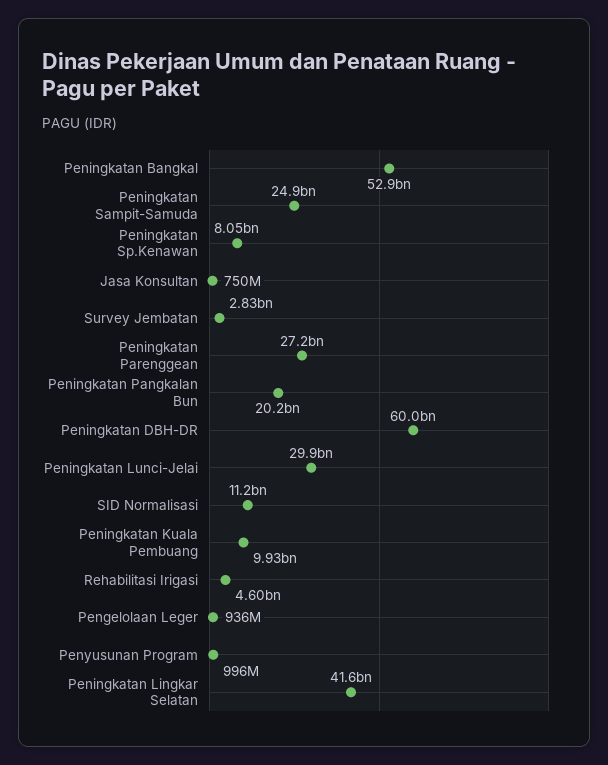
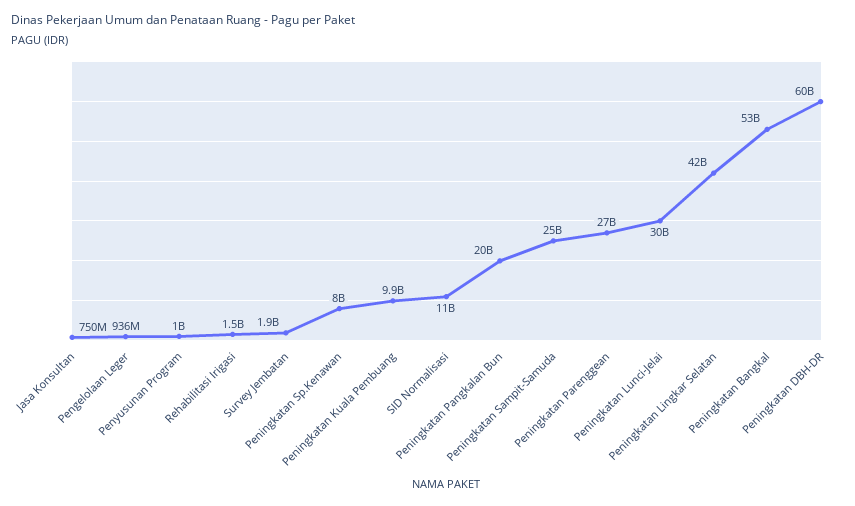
  {
    "Peningkatan Bangkal": 52900000000,
    "Peningkatan Sampit-Samuda": 24900000000,
    "Peningkatan Sp.Kenawan": 8050000000,
    "Jasa Konsultan": 750000000,
-   "Survey Jembatan": 2830000000,
+   "Survey Jembatan": 1900000000,
    "Peningkatan Parenggean": 27200000000,
    "Peningkatan Pangkalan Bun": 20200000000,
    "Peningkatan DBH-DR": 60000000000,
    "Peningkatan Lunci-Jelai": 29900000000,
    "SID Normalisasi": 11200000000,
    "Peningkatan Kuala Pembuang": 9930000000,
-   "Rehabilitasi Irigasi": 4600000000,
+   "Rehabilitasi Irigasi": 1500000000,
    "Pengelolaan Leger": 936000000,
    "Penyusunan Program": 996000000,
    "Peningkatan Lingkar Selatan": 41600000000
  }

